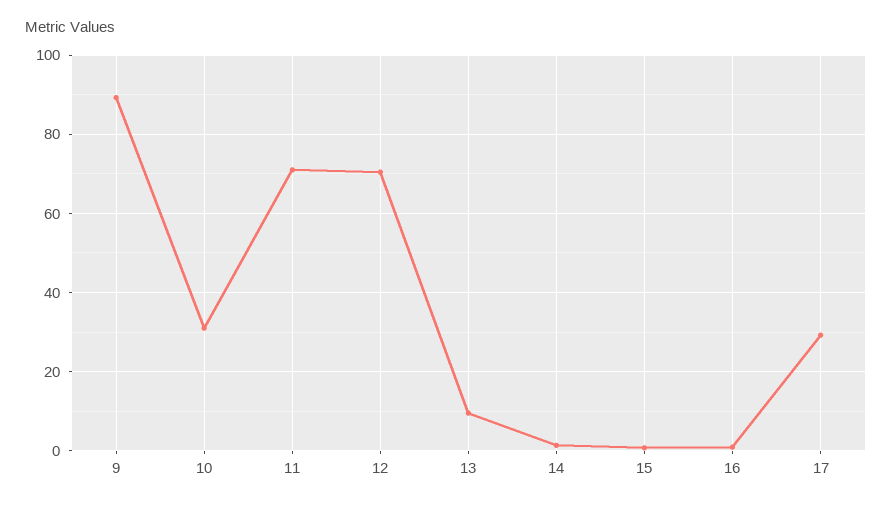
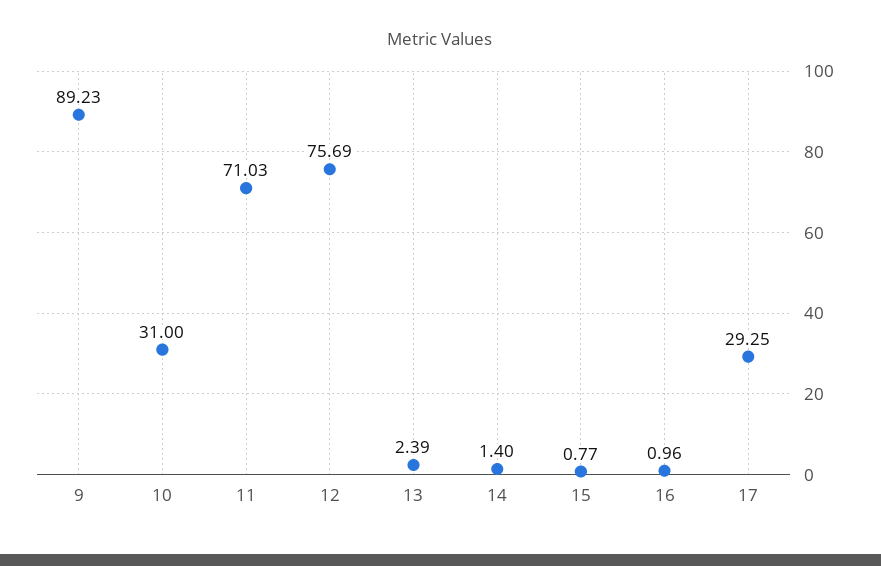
  {
    "9": 89.23,
    "10": 31,
    "11": 71.03,
-   "12": 70,
+   "12": 75.69,
-   "13": 10,
+   "13": 2.39,
    "14": 1.4,
    "15": 0.77,
    "16": 0.96,
    "17": 29.25
  }

